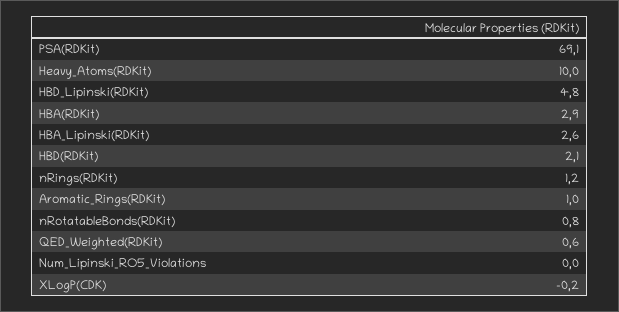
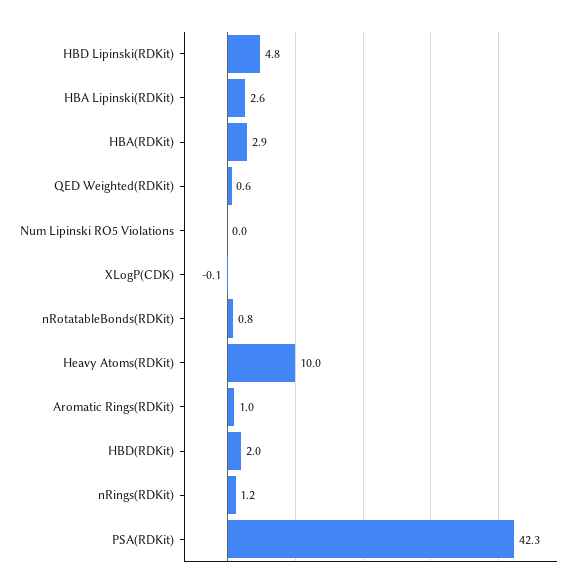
  {
-   "PSA(RDKit)": 69.1,
+   "PSA(RDKit)": 42.3,
    "Heavy_Atoms(RDKit)": 10,
    "HBD_Lipinski(RDKit)": 4.8,
    "HBA(RDKit)": 2.9,
    "HBA_Lipinski(RDKit)": 2.6,
-   "HBD(RDKit)": 2.1,
+   "HBD(RDKit)": 2,
    "nRings(RDKit)": 1.2,
    "Aromatic_Rings(RDKit)": 1,
    "nRotatableBonds(RDKit)": 0.8,
    "QED_Weighted(RDKit)": 0.6,
    "Num_Lipinski_RO5_Violations": 0,
-   "XLogP(CDK)": -0.2
+   "XLogP(CDK)": -0.1
  }

